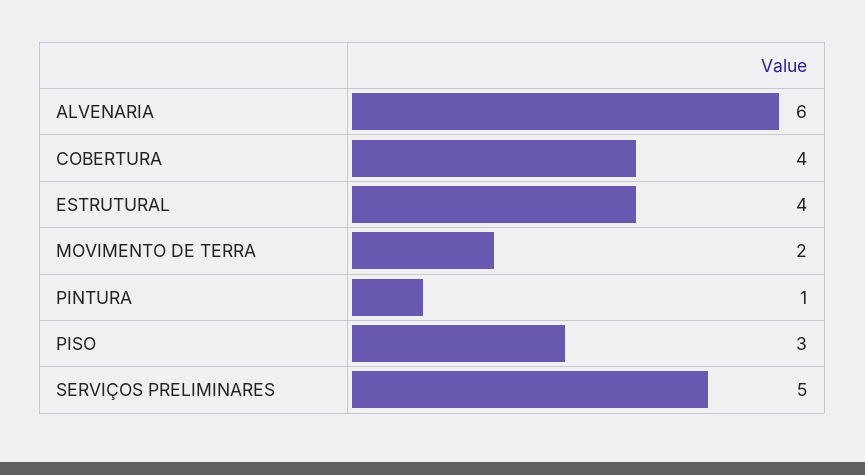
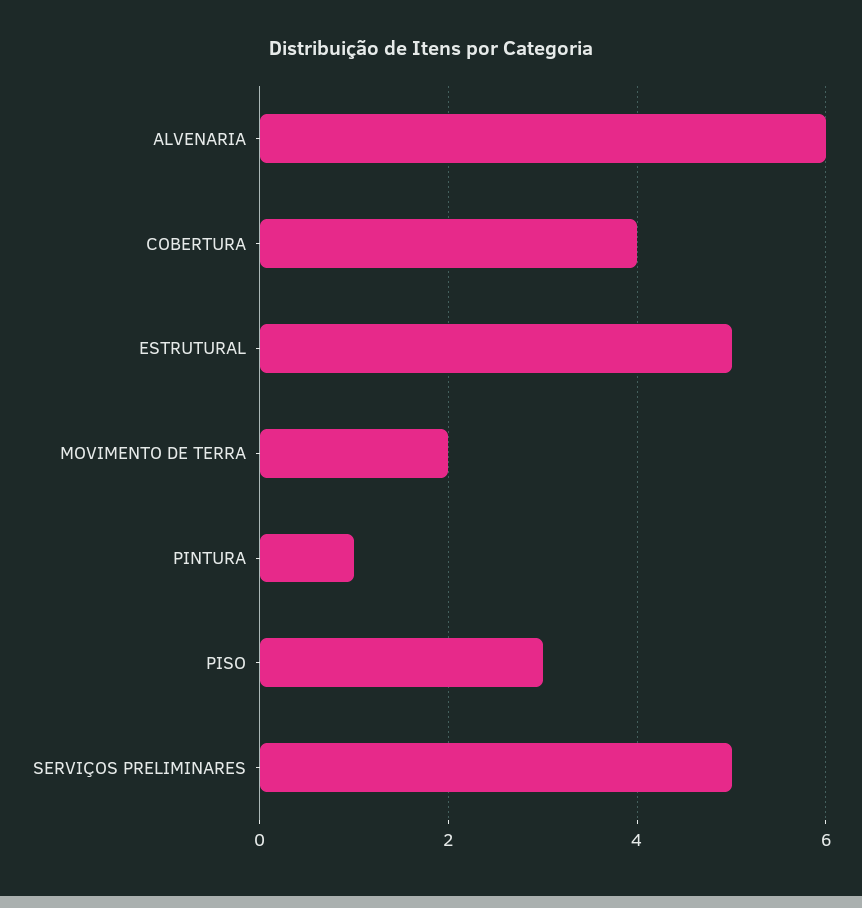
  {
    "ALVENARIA": 6,
    "COBERTURA": 4,
-   "ESTRUTURAL": 4,
+   "ESTRUTURAL": 5,
    "MOVIMENTO DE TERRA": 2,
    "PINTURA": 1,
    "PISO": 3,
    "SERVIÇOS PRELIMINARES": 5
  }

